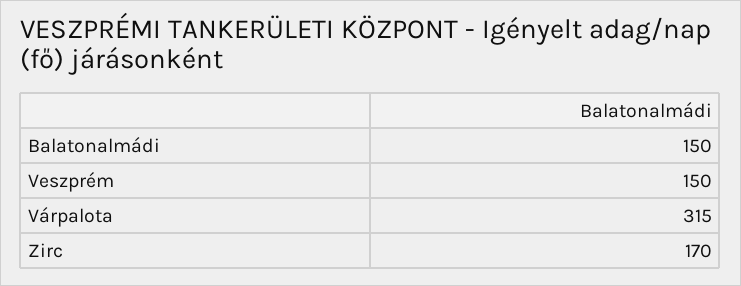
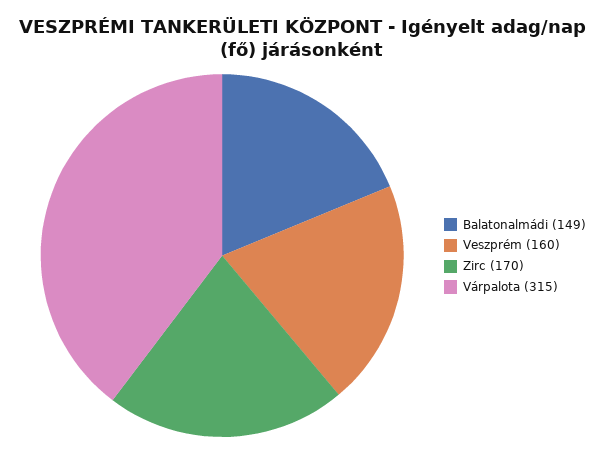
  {
-   "Balatonalmádi": 150,
+   "Balatonalmádi": 149,
-   "Veszprém": 150,
+   "Veszprém": 160,
    "Várpalota": 315,
    "Zirc": 170
  }

